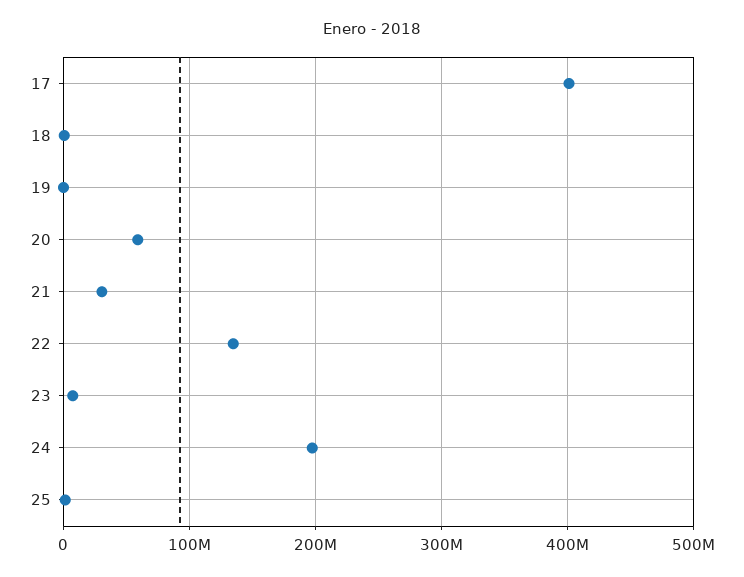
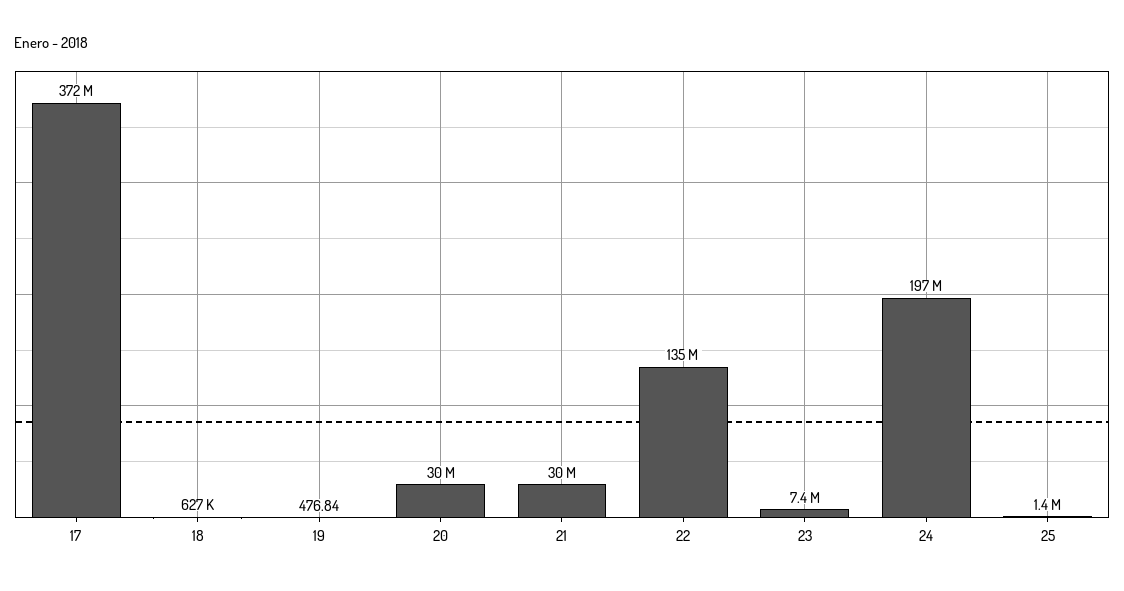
  {
-   "17": 400000000,
+   "17": 372000000,
    "18": 627000,
    "19": 476.84,
-   "20": 60000000,
+   "20": 30000000,
    "21": 30000000,
    "22": 135000000,
    "23": 7400000,
    "24": 197000000,
    "25": 1400000
  }

